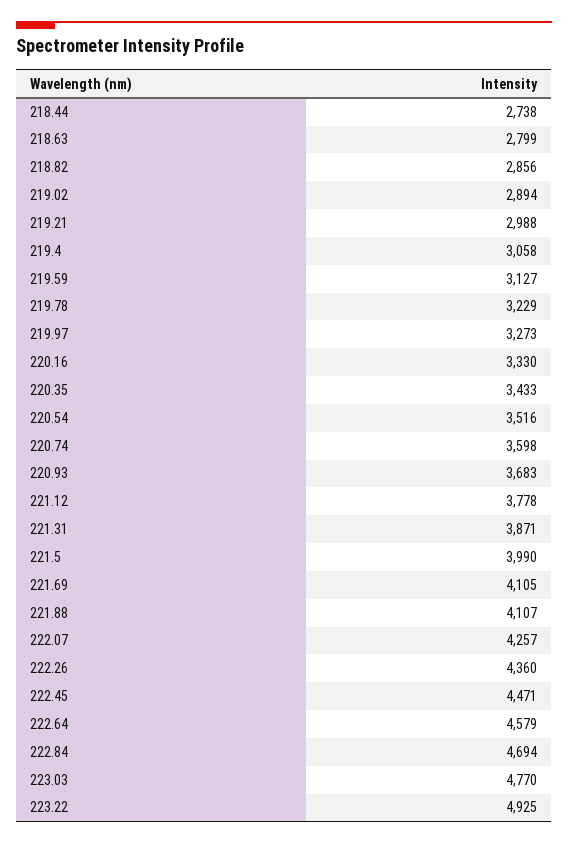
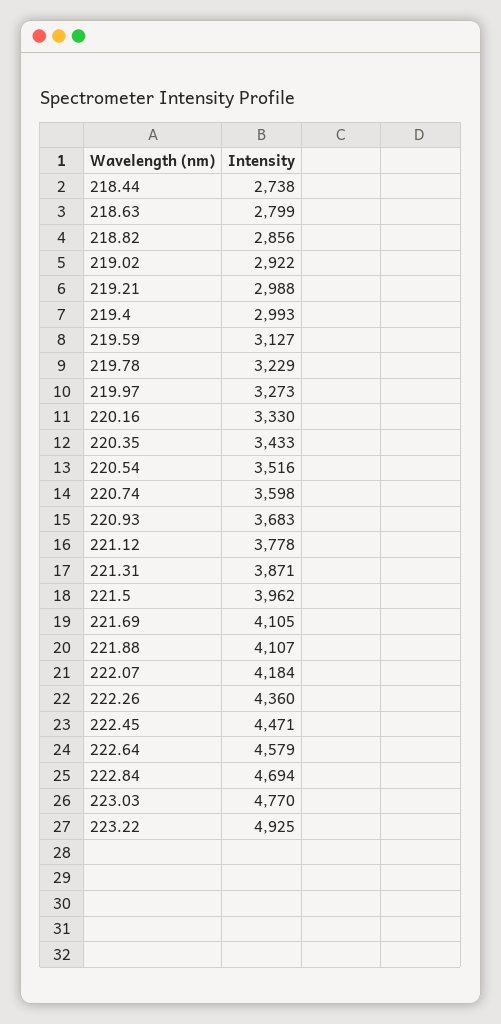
  {
    "218.44": 2738,
    "218.63": 2799,
    "218.82": 2856,
-   "219.02": 2894,
+   "219.02": 2922,
    "219.21": 2988,
-   "219.4": 3058,
+   "219.4": 2993,
    "219.59": 3127,
    "219.78": 3229,
    "219.97": 3273,
    "220.16": 3330,
    "220.35": 3433,
    "220.54": 3516,
    "220.74": 3598,
    "220.93": 3683,
    "221.12": 3778,
    "221.31": 3871,
-   "221.5": 3990,
+   "221.5": 3962,
    "221.69": 4105,
    "221.88": 4107,
-   "222.07": 4257,
+   "222.07": 4184,
    "222.26": 4360,
    "222.45": 4471,
    "222.64": 4579,
    "222.84": 4694,
    "223.03": 4770,
    "223.22": 4925
  }

